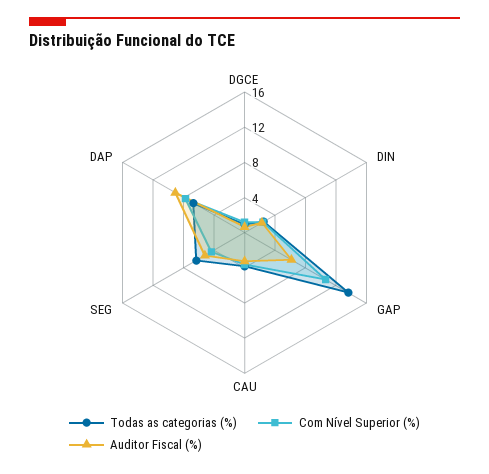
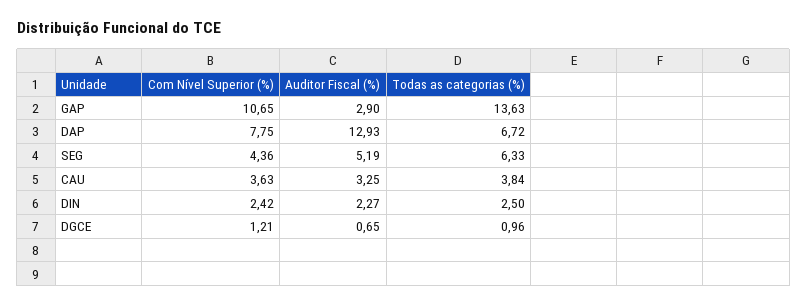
  {
    "Todas as categorias (%)": {
      "DGCE": 0.96,
      "DIN": 2.5,
      "GAP": 13.63,
      "CAU": 3.84,
      "SEG": 6.33,
      "DAP": 6.72
    },
    "Com Nível Superior (%)": {
      "DGCE": 1.21,
      "DIN": 2.42,
      "GAP": 10.65,
      "CAU": 3.63,
      "SEG": 4.36,
      "DAP": 7.75
    },
    "Auditor Fiscal (%)": {
      "DGCE": 0.65,
      "DIN": 2.27,
-     "GAP": 6,
+     "GAP": 2.9,
      "CAU": 3.25,
      "SEG": 5.19,
-     "DAP": 9
+     "DAP": 12.93
    }
  }

